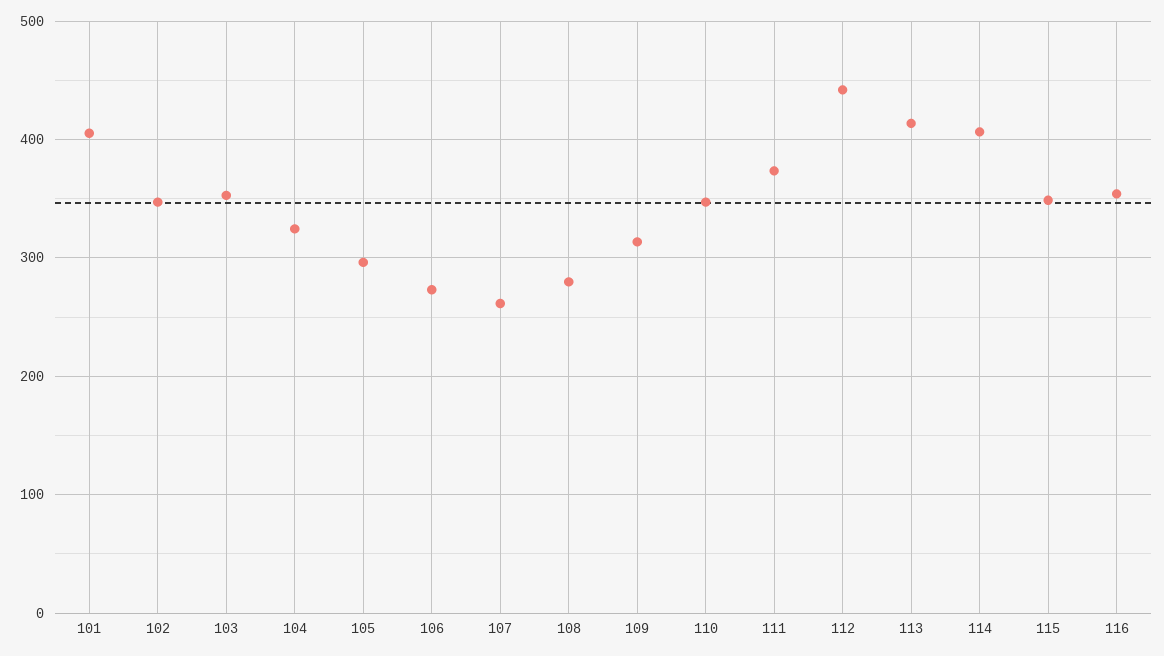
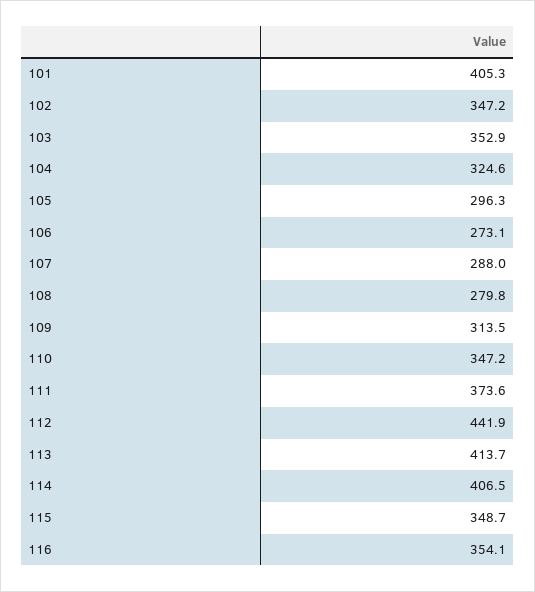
  {
    "101": 405.3,
    "102": 347.2,
    "103": 352.9,
    "104": 324.6,
    "105": 296.3,
    "106": 273.1,
-   "107": 260,
+   "107": 288,
    "108": 279.8,
    "109": 313.5,
    "110": 347.2,
    "111": 373.6,
    "112": 441.9,
    "113": 413.7,
    "114": 406.5,
    "115": 348.7,
    "116": 354.1
  }

